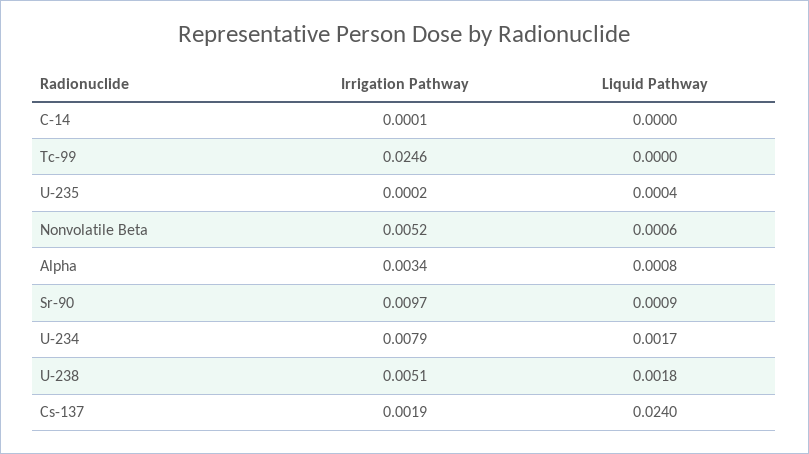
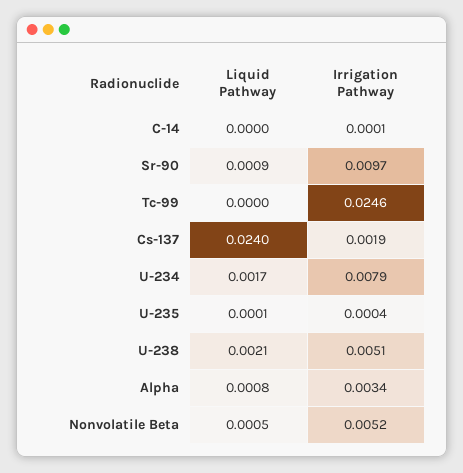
  {
    "Irrigation Pathway": {
      "C-14": 0.0001,
      "Tc-99": 0.0246,
-     "U-235": 0.0002,
+     "U-235": 0.0004,
      "Nonvolatile Beta": 0.0052,
      "Alpha": 0.0034,
      "Sr-90": 0.0097,
      "U-234": 0.0079,
      "U-238": 0.0051,
      "Cs-137": 0.0019
    },
    "Liquid Pathway": {
      "C-14": 0,
      "Tc-99": 0,
-     "U-235": 0.0004,
+     "U-235": 0.0001,
-     "Nonvolatile Beta": 0.0006,
+     "Nonvolatile Beta": 0.0005,
      "Alpha": 0.0008,
      "Sr-90": 0.0009,
      "U-234": 0.0017,
-     "U-238": 0.0018,
+     "U-238": 0.0021,
      "Cs-137": 0.024
    }
  }

